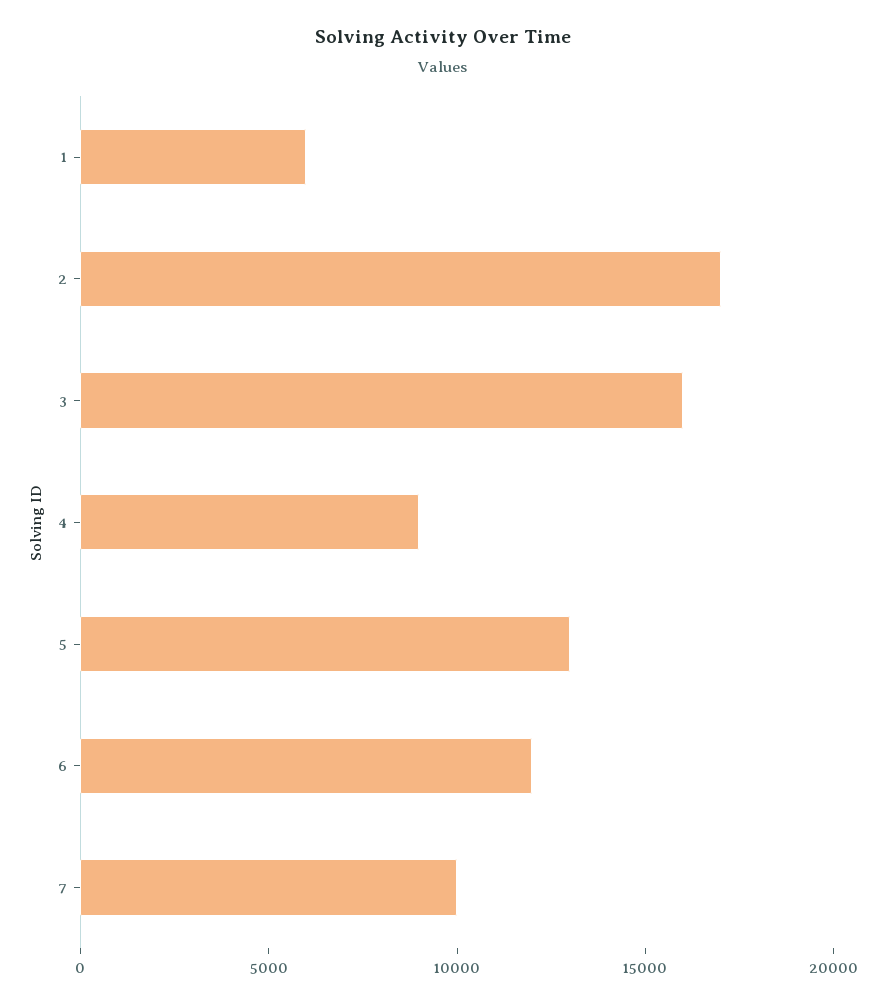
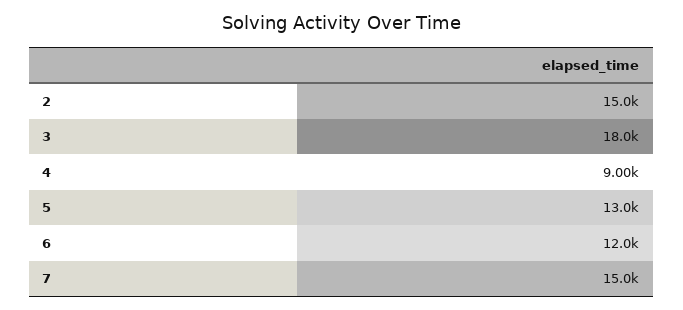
  {
-   "1": 6000,
-   "2": 17000,
+   "2": 15000,
-   "3": 16000,
+   "3": 18000,
    "4": 9000,
    "5": 13000,
    "6": 12000,
-   "7": 10000
+   "7": 15000
  }

